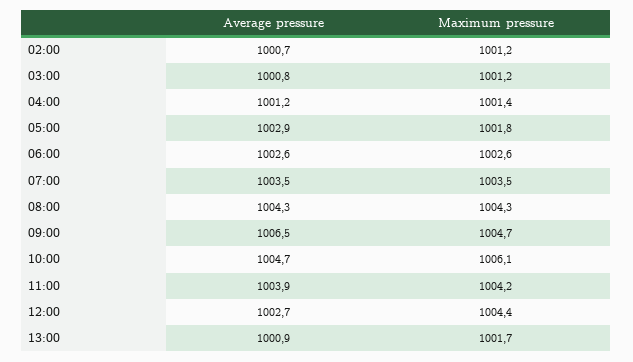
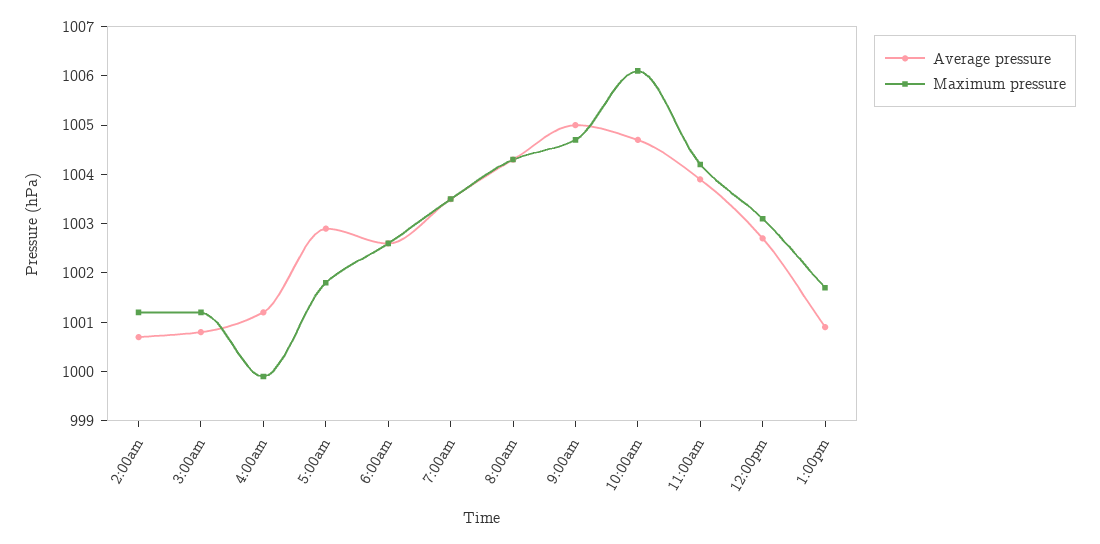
  {
    "Average pressure": {
      "02:00": 1000.7,
      "03:00": 1000.8,
      "04:00": 1001.2,
      "05:00": 1002.9,
      "06:00": 1002.6,
      "07:00": 1003.5,
      "08:00": 1004.3,
-     "09:00": 1006.5,
+     "09:00": 1005,
      "10:00": 1004.7,
      "11:00": 1003.9,
      "12:00": 1002.7,
      "13:00": 1000.9
    },
    "Maximum pressure": {
      "02:00": 1001.2,
      "03:00": 1001.2,
-     "04:00": 1001.4,
+     "04:00": 1000,
      "05:00": 1001.8,
      "06:00": 1002.6,
      "07:00": 1003.5,
      "08:00": 1004.3,
      "09:00": 1004.7,
      "10:00": 1006.1,
      "11:00": 1004.2,
-     "12:00": 1004.4,
+     "12:00": 1003,
      "13:00": 1001.7
    }
  }

